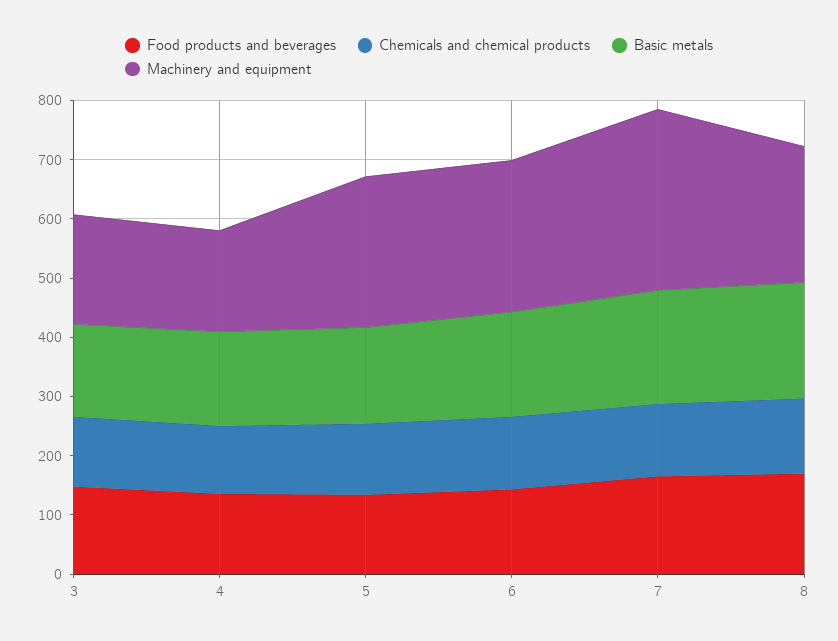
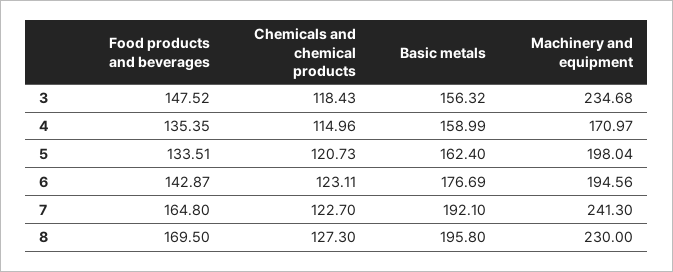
  {
    "Food products and beverages": {
      "3": 147.52,
      "4": 135.35,
      "5": 133.51,
      "6": 142.87,
      "7": 164.8,
      "8": 169.5
    },
    "Chemicals and chemical products": {
      "3": 118.43,
      "4": 114.96,
      "5": 120.73,
      "6": 123.11,
      "7": 122.7,
      "8": 127.3
    },
    "Basic metals": {
      "3": 156.32,
      "4": 158.99,
      "5": 162.4,
      "6": 176.69,
      "7": 192.1,
      "8": 195.8
    },
    "Machinery and equipment": {
-     "3": 180,
+     "3": 234.68,
      "4": 170.97,
-     "5": 260,
+     "5": 198.04,
-     "6": 260,
+     "6": 194.56,
-     "7": 300,
+     "7": 241.3,
      "8": 230
    }
  }

